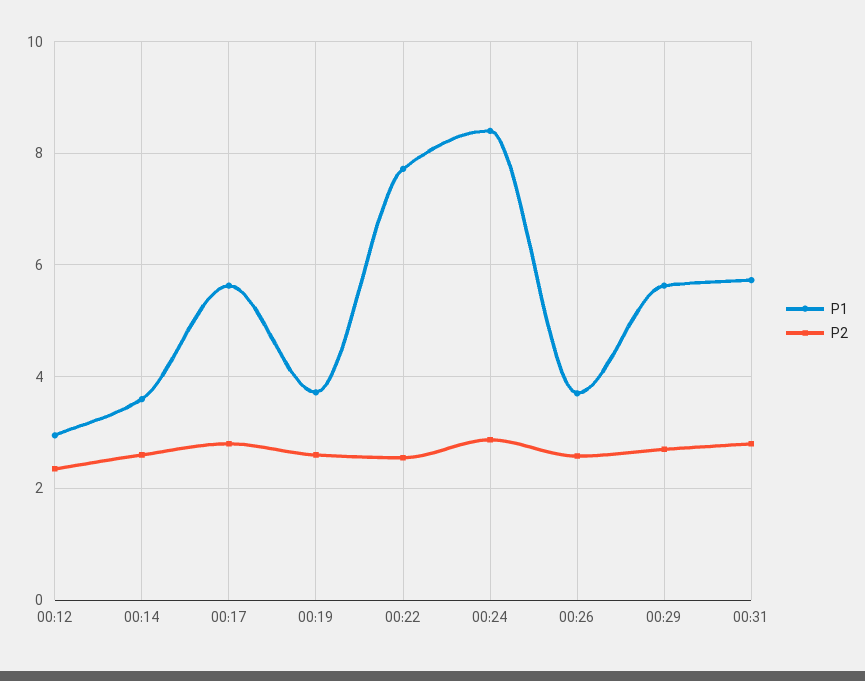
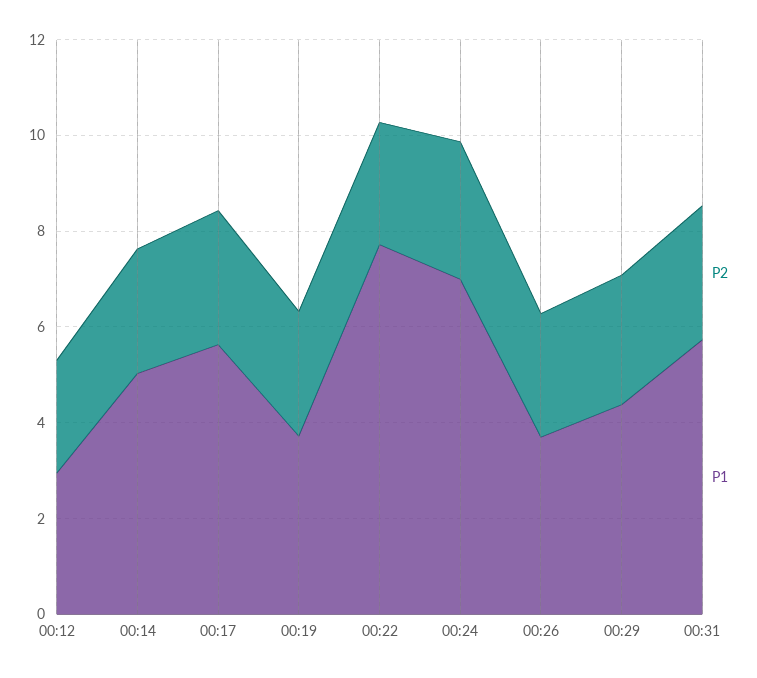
  {
    "P1": {
      "00:12": 3,
-     "00:14": 3.6,
+     "00:14": 5,
      "00:17": 5.6,
      "00:19": 3.8,
      "00:22": 7.8,
-     "00:24": 8.4,
+     "00:24": 7,
      "00:26": 3.8,
-     "00:29": 5.6,
+     "00:29": 4.5,
      "00:31": 5.8
    },
    "P2": {
      "00:12": 2.4,
      "00:14": 2.6,
      "00:17": 2.8,
      "00:19": 2.6,
      "00:22": 2.6,
      "00:24": 2.8,
      "00:26": 2.6,
      "00:29": 2.8,
      "00:31": 2.8
    }
  }

